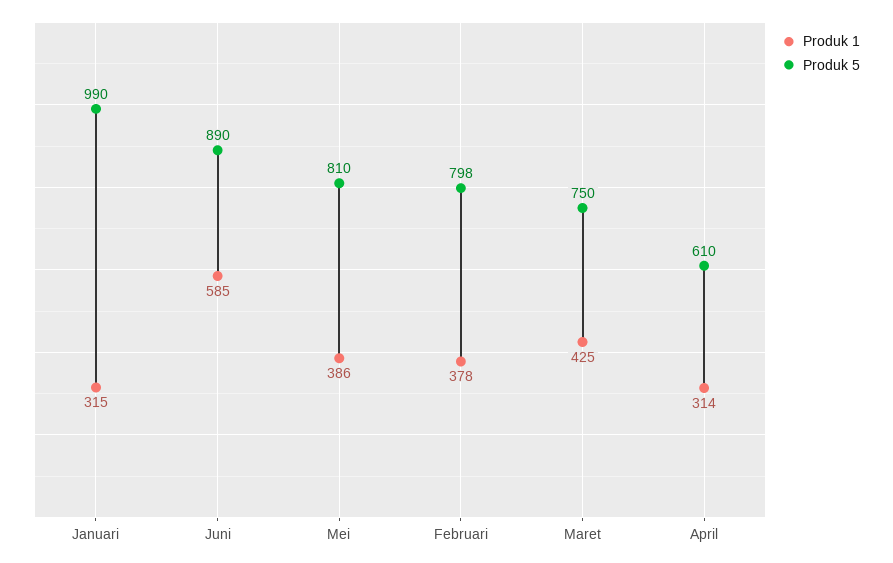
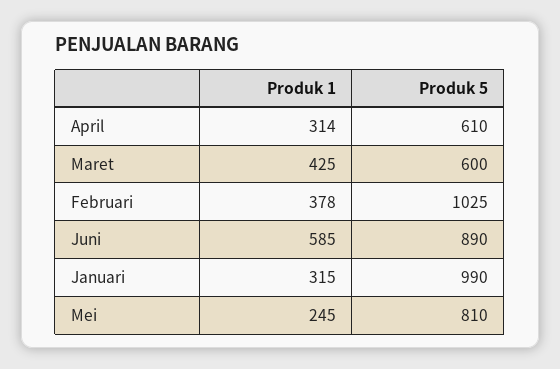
  {
    "Produk 1": {
      "Januari": 315,
      "Juni": 585,
-     "Mei": 386,
+     "Mei": 245,
      "Februari": 378,
      "Maret": 425,
      "April": 314
    },
    "Produk 5": {
      "Januari": 990,
      "Juni": 890,
      "Mei": 810,
-     "Februari": 798,
+     "Februari": 1025,
-     "Maret": 750,
+     "Maret": 600,
      "April": 610
    }
  }

